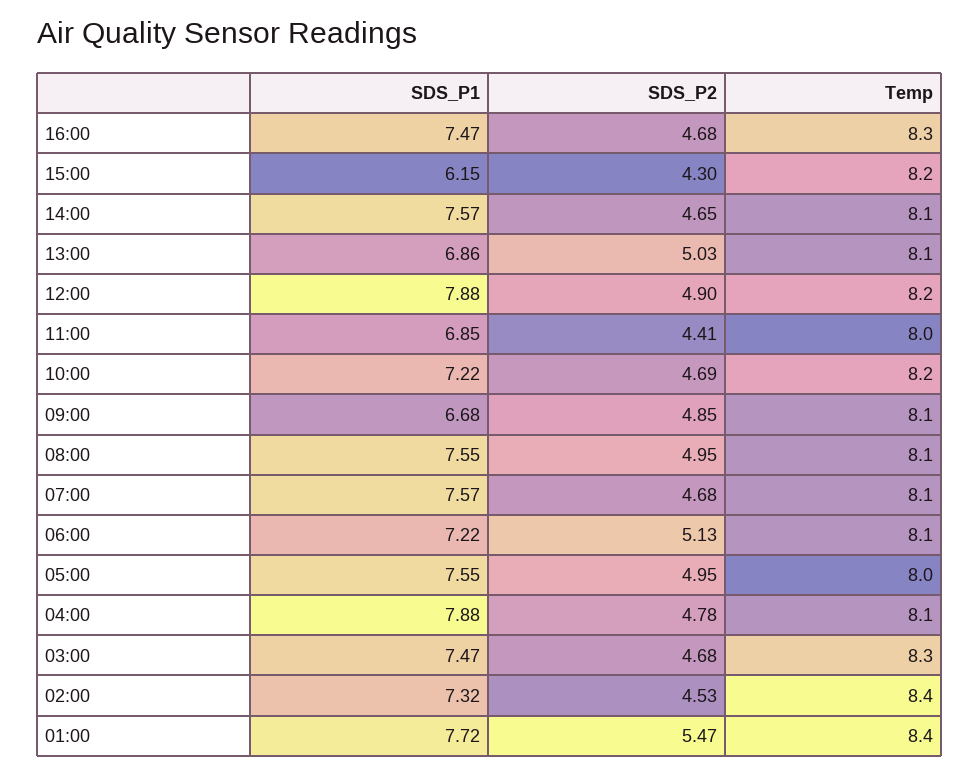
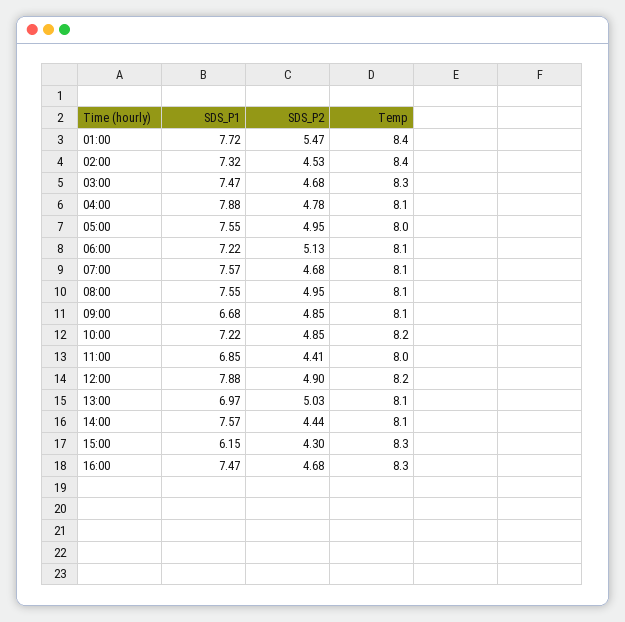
  {
    "SDS_P1": {
      "16:00": 7.47,
      "15:00": 6.15,
      "14:00": 7.57,
-     "13:00": 6.86,
+     "13:00": 6.97,
      "12:00": 7.88,
      "11:00": 6.85,
      "10:00": 7.22,
      "09:00": 6.68,
      "08:00": 7.55,
      "07:00": 7.57,
      "06:00": 7.22,
      "05:00": 7.55,
      "04:00": 7.88,
      "03:00": 7.47,
      "02:00": 7.32,
      "01:00": 7.72
    },
    "SDS_P2": {
      "16:00": 4.68,
      "15:00": 4.3,
-     "14:00": 4.65,
+     "14:00": 4.44,
      "13:00": 5.03,
      "12:00": 4.9,
      "11:00": 4.41,
-     "10:00": 4.69,
+     "10:00": 4.85,
      "09:00": 4.85,
      "08:00": 4.95,
      "07:00": 4.68,
      "06:00": 5.13,
      "05:00": 4.95,
      "04:00": 4.78,
      "03:00": 4.68,
      "02:00": 4.53,
      "01:00": 5.47
    },
    "Temp": {
      "16:00": 8.3,
-     "15:00": 8.2,
+     "15:00": 8.3,
      "14:00": 8.1,
      "13:00": 8.1,
      "12:00": 8.2,
      "11:00": 8,
      "10:00": 8.2,
      "09:00": 8.1,
      "08:00": 8.1,
      "07:00": 8.1,
      "06:00": 8.1,
      "05:00": 8,
      "04:00": 8.1,
      "03:00": 8.3,
      "02:00": 8.4,
      "01:00": 8.4
    }
  }

